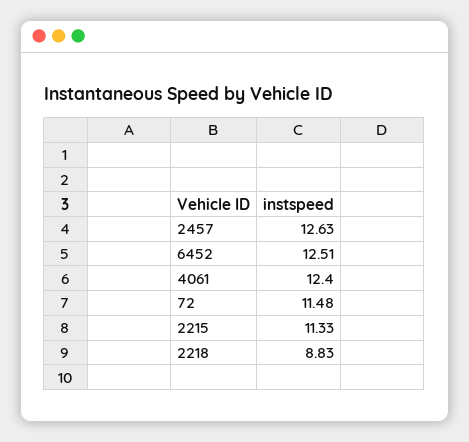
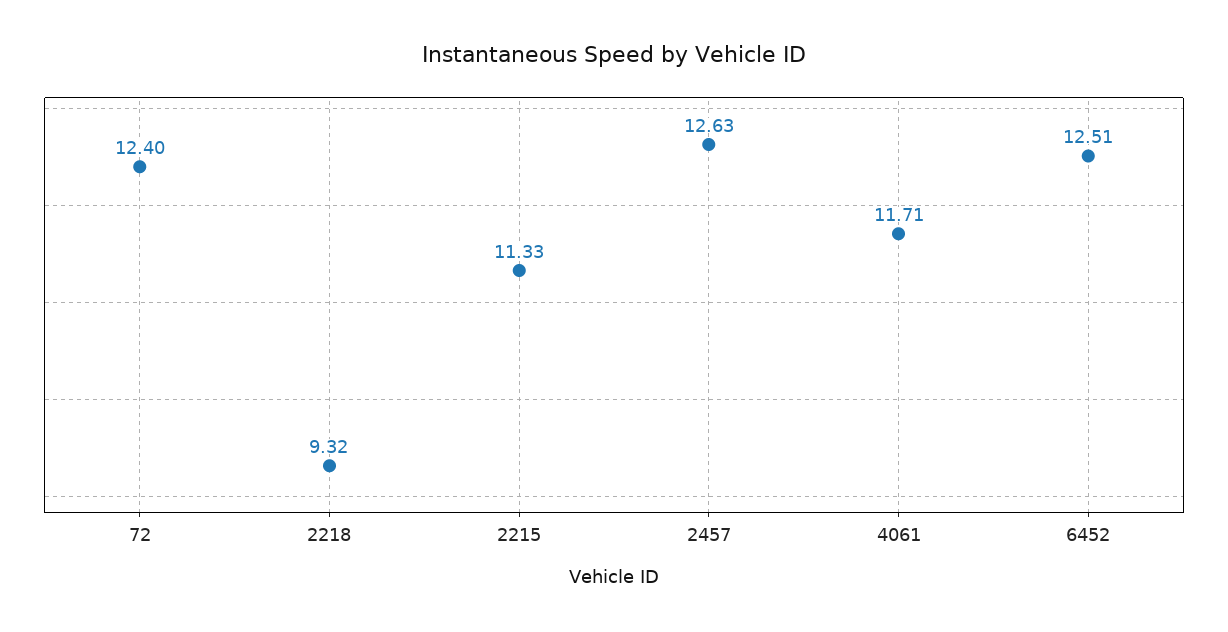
  {
    "2457": 12.63,
    "6452": 12.51,
-   "4061": 12.4,
+   "4061": 11.71,
-   "72": 11.48,
+   "72": 12.4,
    "2215": 11.33,
-   "2218": 8.83
+   "2218": 9.32
  }

